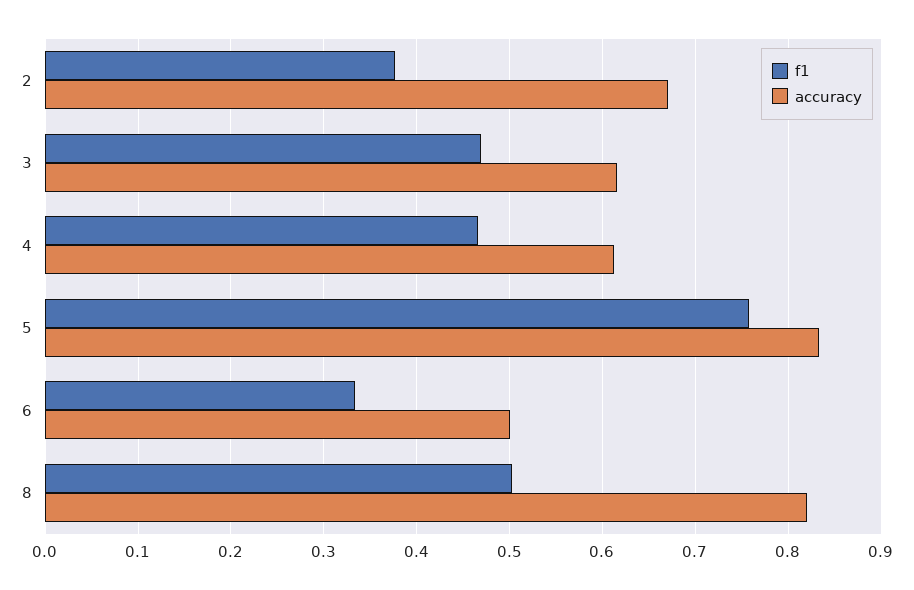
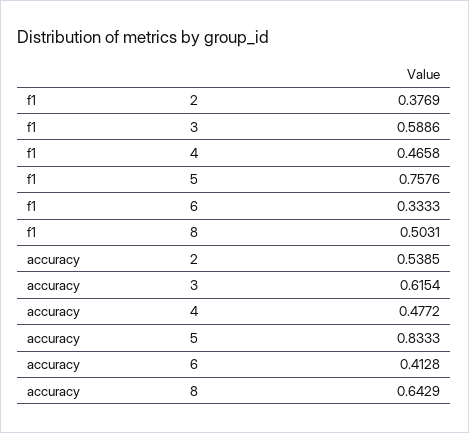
  {
    "f1": {
      "2": 0.3769,
-     "3": 0.47,
+     "3": 0.5886,
      "4": 0.4658,
      "5": 0.7576,
      "6": 0.3333,
      "8": 0.5031
    },
    "accuracy": {
-     "2": 0.67,
+     "2": 0.5385,
      "3": 0.6154,
-     "4": 0.61,
+     "4": 0.4772,
      "5": 0.8333,
-     "6": 0.5,
+     "6": 0.4128,
-     "8": 0.82
+     "8": 0.6429
    }
  }

